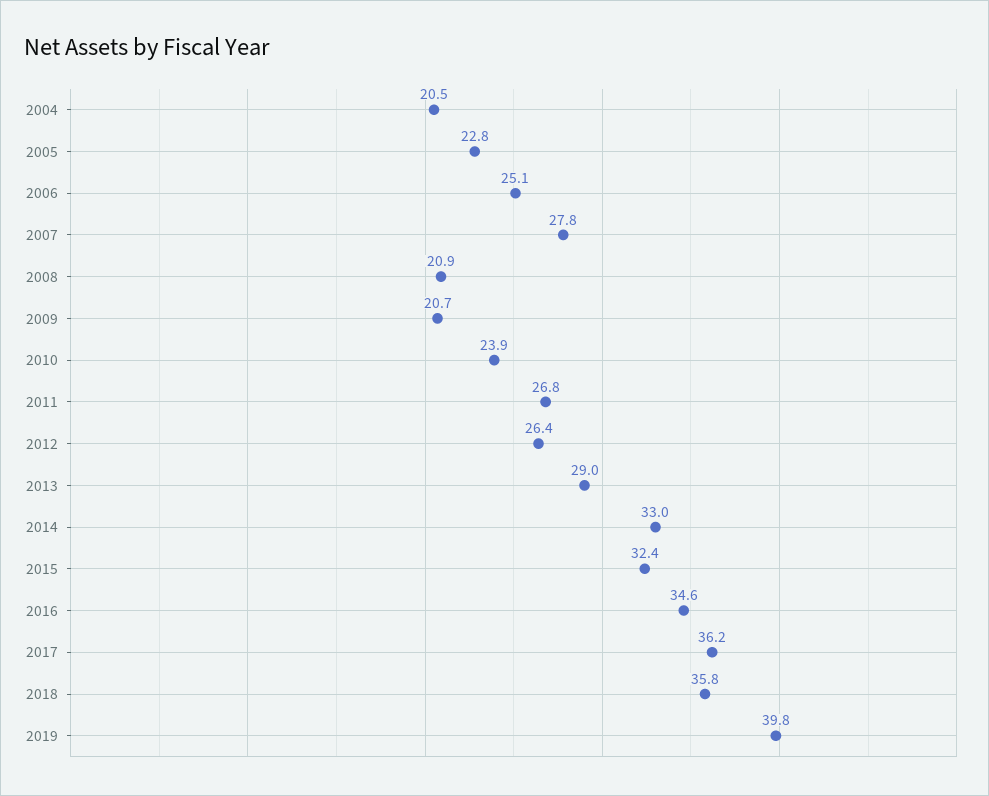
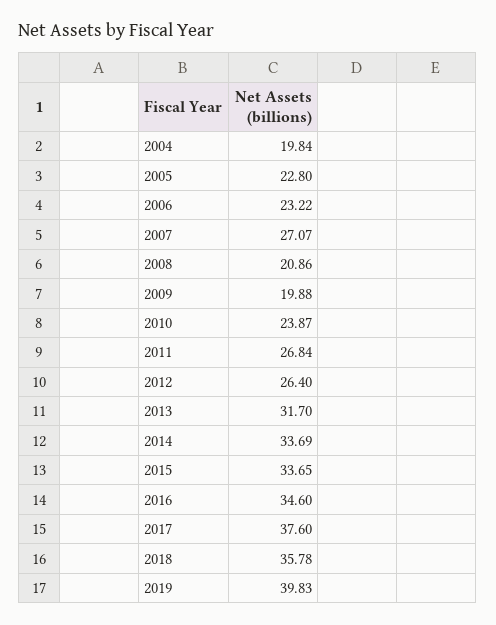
  {
-   "2004": 20.5,
+   "2004": 19.84,
    "2005": 22.8,
-   "2006": 25.1,
+   "2006": 23.22,
-   "2007": 27.8,
+   "2007": 27.07,
    "2008": 20.86,
-   "2009": 20.7,
+   "2009": 19.88,
    "2010": 23.87,
    "2011": 26.84,
    "2012": 26.4,
-   "2013": 29,
+   "2013": 31.7,
-   "2014": 33,
+   "2014": 33.69,
-   "2015": 32.4,
+   "2015": 33.65,
    "2016": 34.6,
-   "2017": 36.2,
+   "2017": 37.6,
    "2018": 35.78,
    "2019": 39.83
  }

